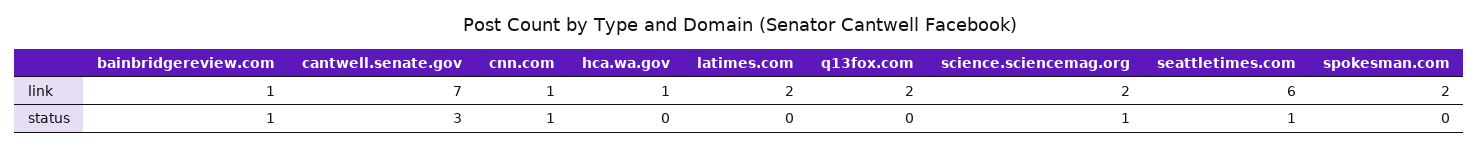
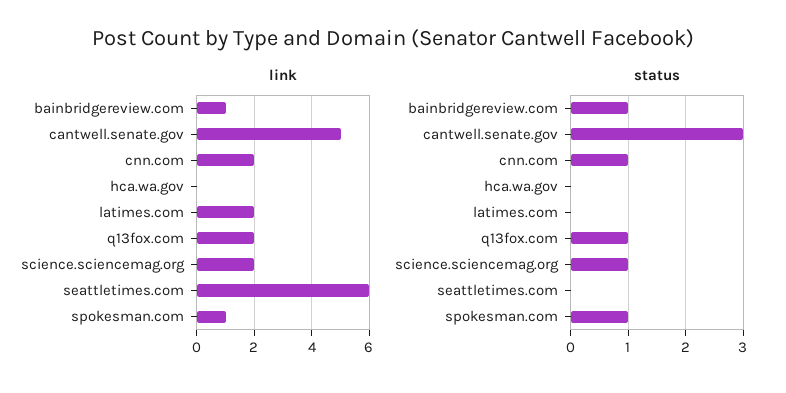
  {
    "link": {
      "bainbridgereview.com": 1,
-     "cantwell.senate.gov": 7,
+     "cantwell.senate.gov": 5,
-     "cnn.com": 1,
+     "cnn.com": 2,
-     "hca.wa.gov": 1,
+     "hca.wa.gov": 0,
      "latimes.com": 2,
      "q13fox.com": 2,
      "science.sciencemag.org": 2,
      "seattletimes.com": 6,
-     "spokesman.com": 2
+     "spokesman.com": 1
    },
    "status": {
      "bainbridgereview.com": 1,
      "cantwell.senate.gov": 3,
      "cnn.com": 1,
      "hca.wa.gov": 0,
      "latimes.com": 0,
-     "q13fox.com": 0,
+     "q13fox.com": 1,
      "science.sciencemag.org": 1,
-     "seattletimes.com": 1,
+     "seattletimes.com": 0,
-     "spokesman.com": 0
+     "spokesman.com": 1
    }
  }

